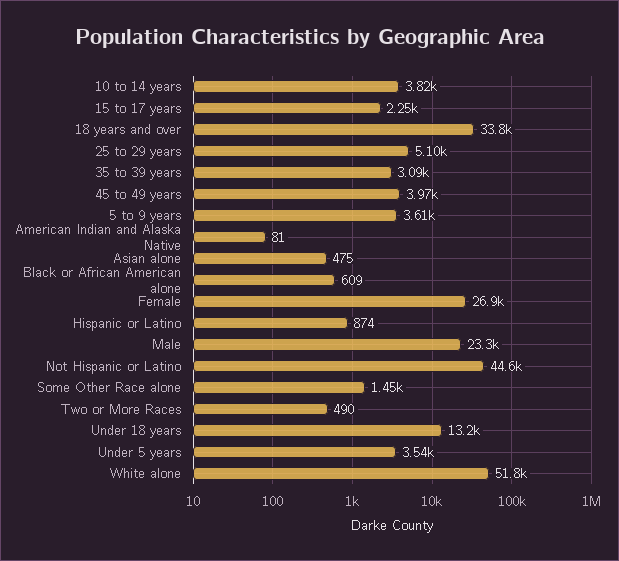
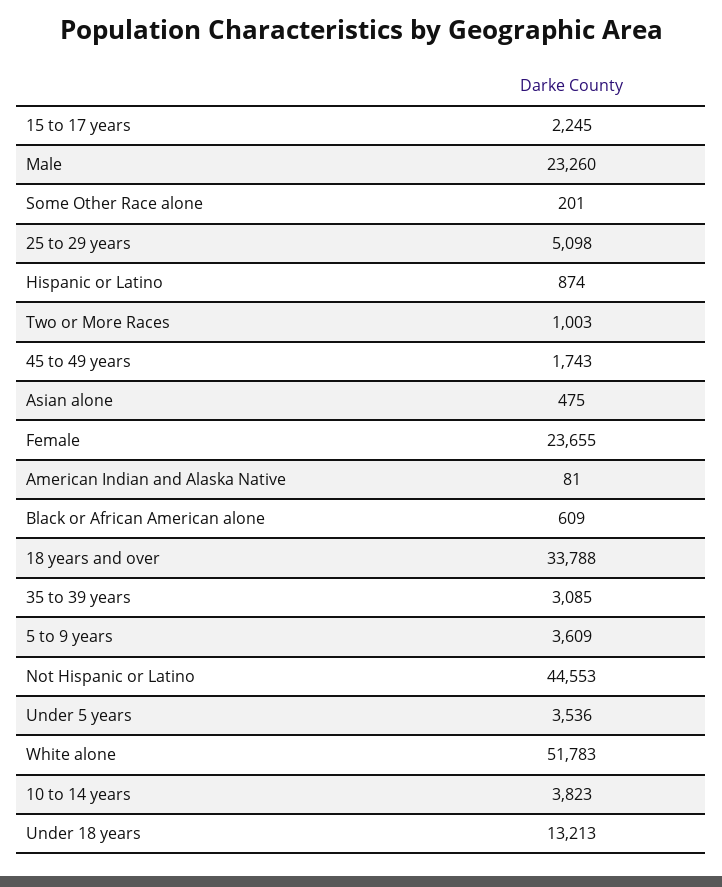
  {
    "10 to 14 years": 3823,
    "15 to 17 years": 2245,
    "18 years and over": 33788,
    "25 to 29 years": 5098,
    "35 to 39 years": 3085,
-   "45 to 49 years": 3970,
+   "45 to 49 years": 1743,
    "5 to 9 years": 3609,
    "American Indian and Alaska Native": 81,
    "Asian alone": 475,
    "Black or African American alone": 609,
-   "Female": 26900,
+   "Female": 23655,
    "Hispanic or Latino": 874,
    "Male": 23260,
    "Not Hispanic or Latino": 44553,
-   "Some Other Race alone": 1450,
+   "Some Other Race alone": 201,
-   "Two or More Races": 490,
+   "Two or More Races": 1003,
    "Under 18 years": 13213,
    "Under 5 years": 3536,
    "White alone": 51783
  }

